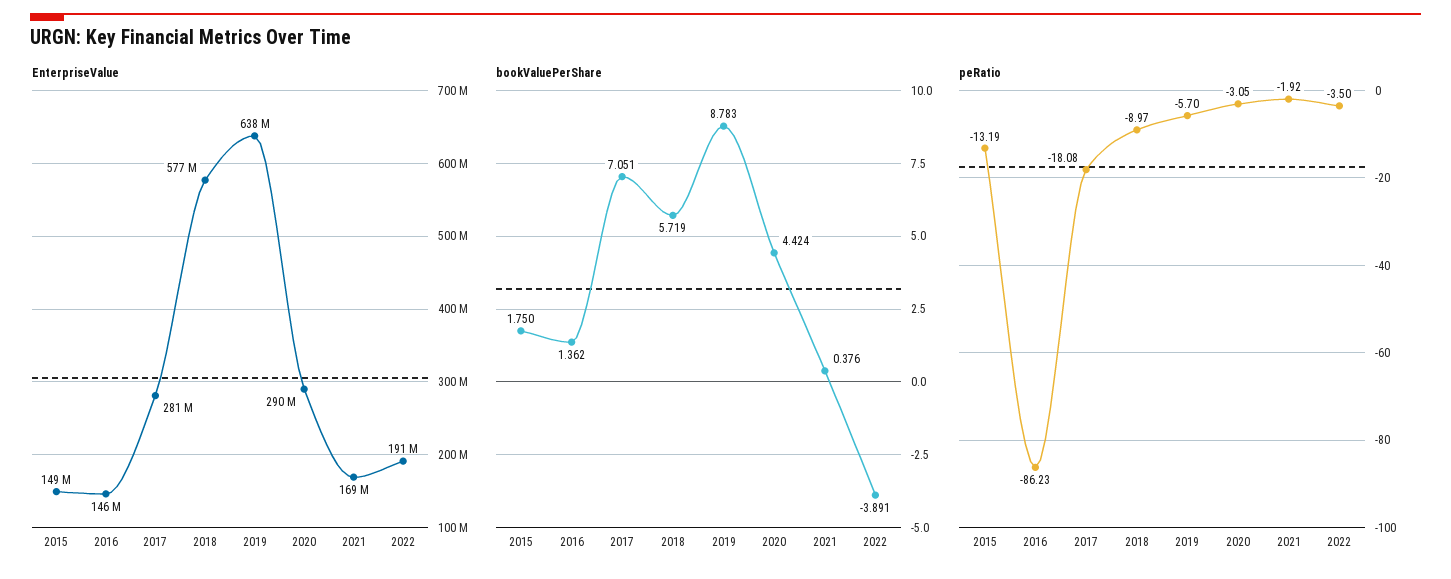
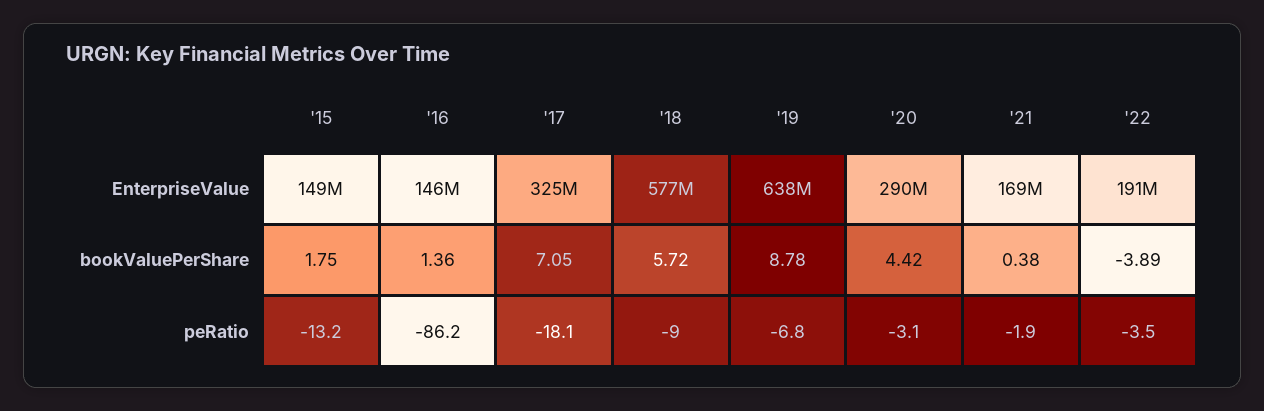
  {
    "EnterpriseValue": {
      "2015": 149000000,
      "2016": 146000000,
-     "2017": 281000000,
+     "2017": 325000000,
      "2018": 577000000,
      "2019": 638000000,
      "2020": 290000000,
      "2021": 169000000,
      "2022": 191000000
    },
    "bookValuePerShare": {
      "2015": 1.75,
      "2016": 1.362,
      "2017": 7.051,
      "2018": 5.719,
      "2019": 8.783,
      "2020": 4.424,
      "2021": 0.376,
      "2022": -3.891
    },
    "peRatio": {
      "2015": -13.19,
      "2016": -86.23,
      "2017": -18.08,
      "2018": -8.97,
-     "2019": -5.7,
+     "2019": -6.8,
      "2020": -3.05,
      "2021": -1.92,
      "2022": -3.5
    }
  }

